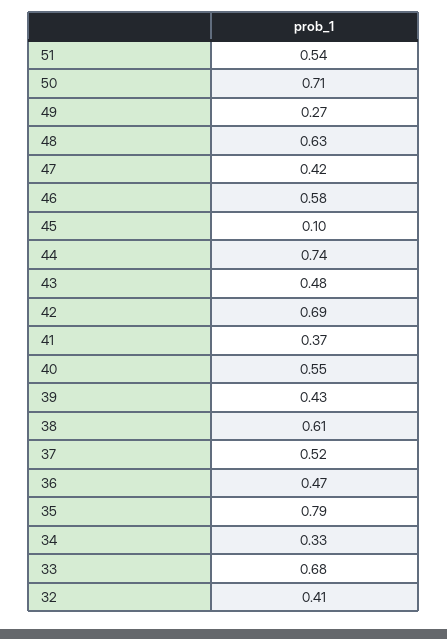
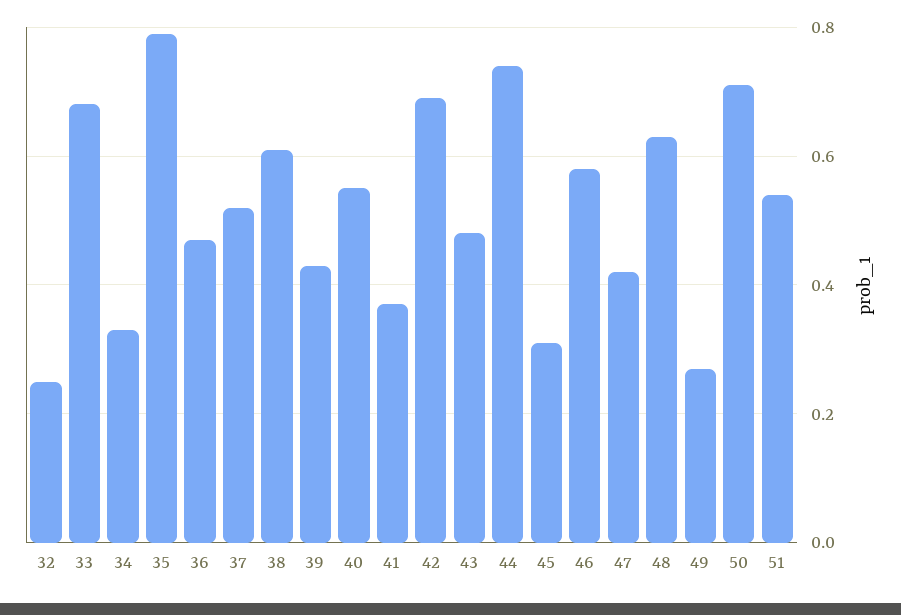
  {
    "51": 0.54,
    "50": 0.71,
    "49": 0.27,
    "48": 0.63,
    "47": 0.42,
    "46": 0.58,
-   "45": 0.1,
+   "45": 0.3,
    "44": 0.74,
    "43": 0.48,
    "42": 0.69,
    "41": 0.37,
    "40": 0.55,
    "39": 0.43,
    "38": 0.61,
    "37": 0.52,
    "36": 0.47,
    "35": 0.79,
    "34": 0.33,
    "33": 0.68,
-   "32": 0.41
+   "32": 0.25
  }

